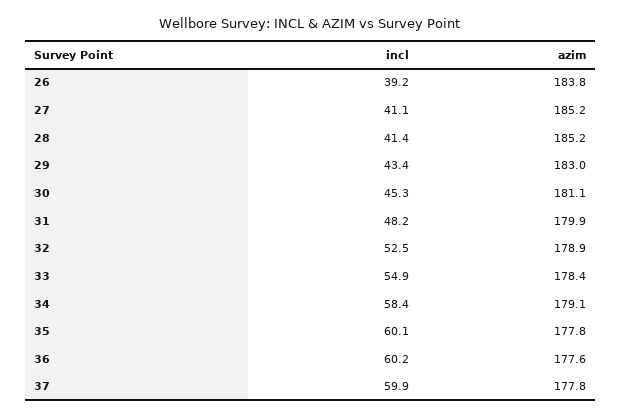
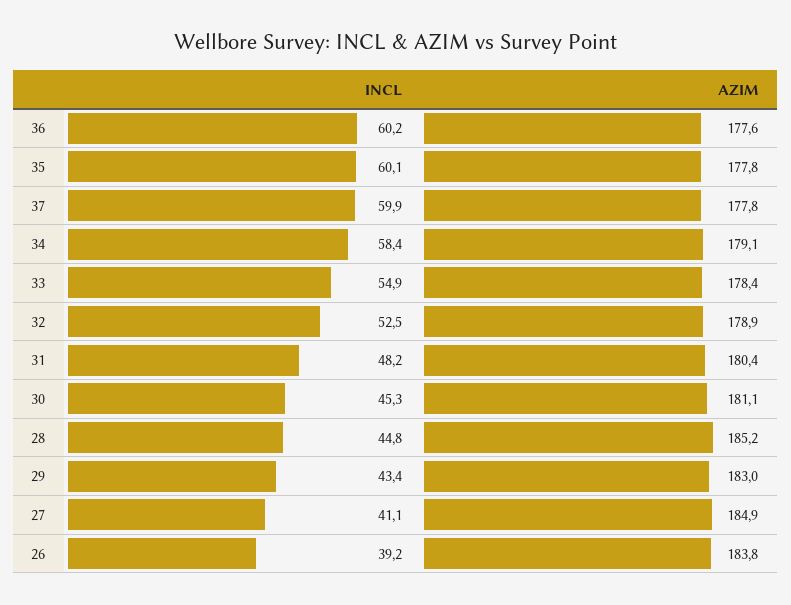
  {
    "incl": {
      "26": 39.2,
      "27": 41.1,
-     "28": 41.4,
+     "28": 44.8,
      "29": 43.4,
      "30": 45.3,
      "31": 48.2,
      "32": 52.5,
      "33": 54.9,
      "34": 58.4,
      "35": 60.1,
      "36": 60.2,
      "37": 59.9
    },
    "azim": {
      "26": 183.8,
-     "27": 185.2,
+     "27": 184.9,
      "28": 185.2,
      "29": 183,
      "30": 181.1,
-     "31": 179.9,
+     "31": 180.4,
      "32": 178.9,
      "33": 178.4,
      "34": 179.1,
      "35": 177.8,
      "36": 177.6,
      "37": 177.8
    }
  }

